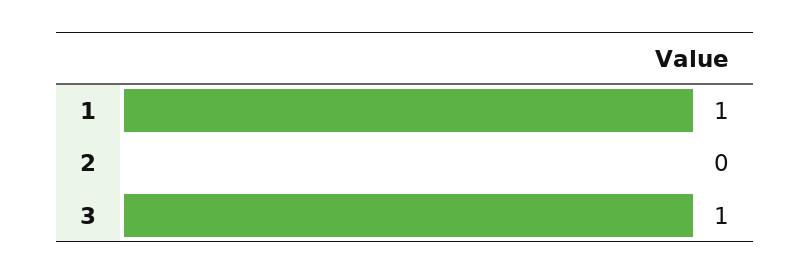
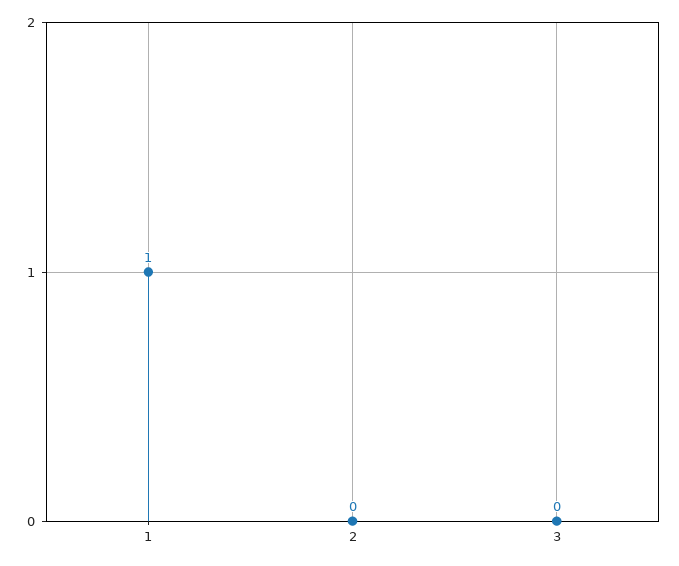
  {
    "1": 1,
    "2": 0,
-   "3": 1
+   "3": 0
  }

